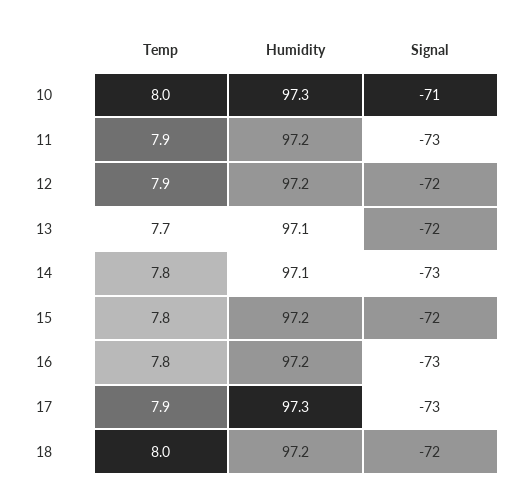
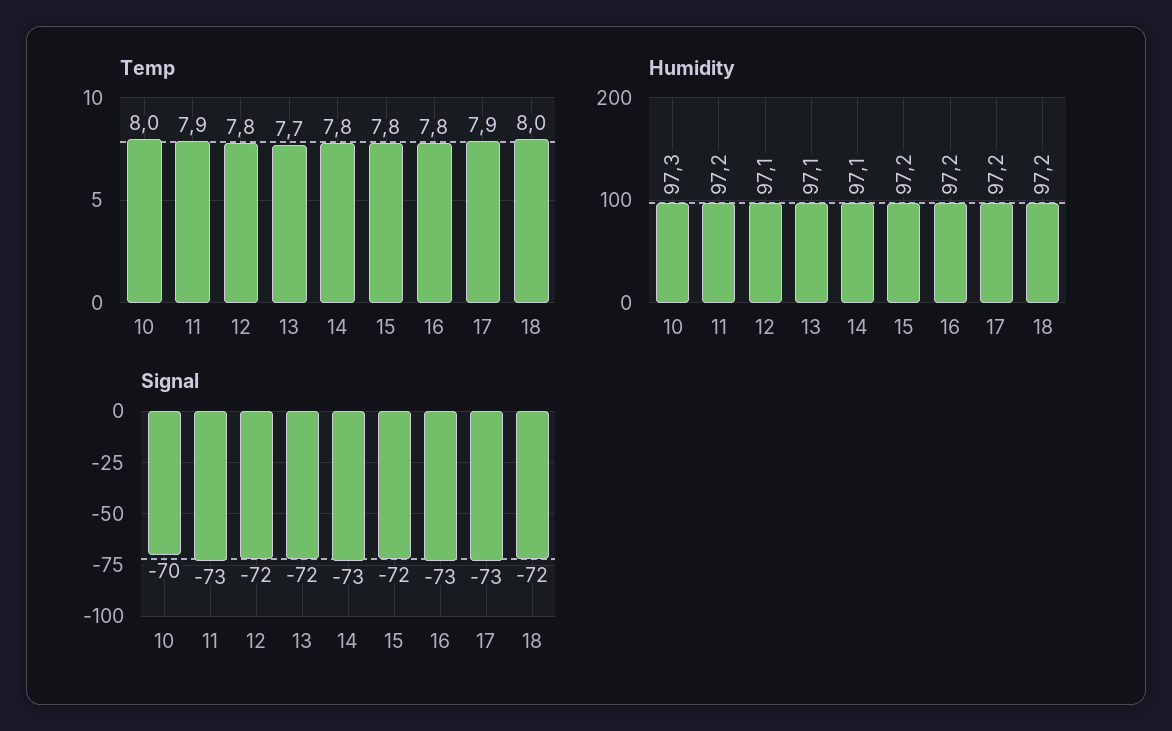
  {
    "Temp": {
      "10": 8,
      "11": 7.9,
-     "12": 7.9,
+     "12": 7.8,
      "13": 7.7,
      "14": 7.8,
      "15": 7.8,
      "16": 7.8,
      "17": 7.9,
      "18": 8
    },
    "Humidity": {
      "10": 97.3,
      "11": 97.2,
-     "12": 97.2,
+     "12": 97.1,
      "13": 97.1,
      "14": 97.1,
      "15": 97.2,
      "16": 97.2,
-     "17": 97.3,
+     "17": 97.2,
      "18": 97.2
    },
    "Signal": {
-     "10": -71,
+     "10": -70,
      "11": -73,
      "12": -72,
      "13": -72,
      "14": -73,
      "15": -72,
      "16": -73,
      "17": -73,
      "18": -72
    }
  }

